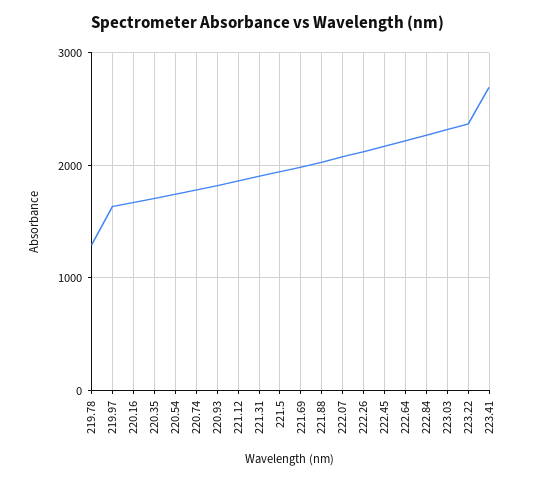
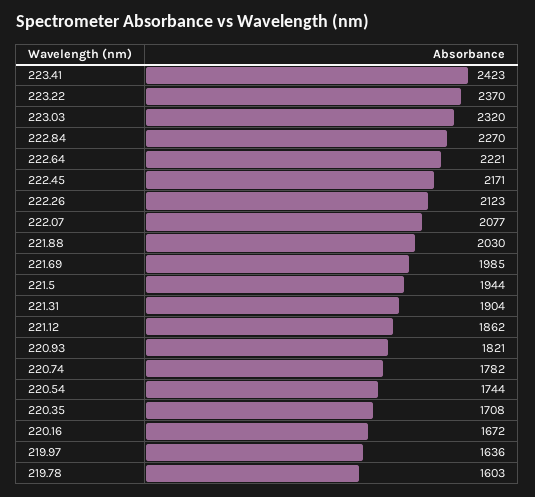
  {
-   "219.78": 1300,
+   "219.78": 1603,
    "219.97": 1636,
    "220.16": 1672,
    "220.35": 1708,
    "220.54": 1744,
    "220.74": 1782,
    "220.93": 1821,
    "221.12": 1862,
    "221.31": 1904,
    "221.5": 1944,
    "221.69": 1985,
    "221.88": 2030,
    "222.07": 2077,
    "222.26": 2123,
    "222.45": 2171,
    "222.64": 2221,
    "222.84": 2270,
    "223.03": 2320,
    "223.22": 2370,
-   "223.41": 2700
+   "223.41": 2423
  }

